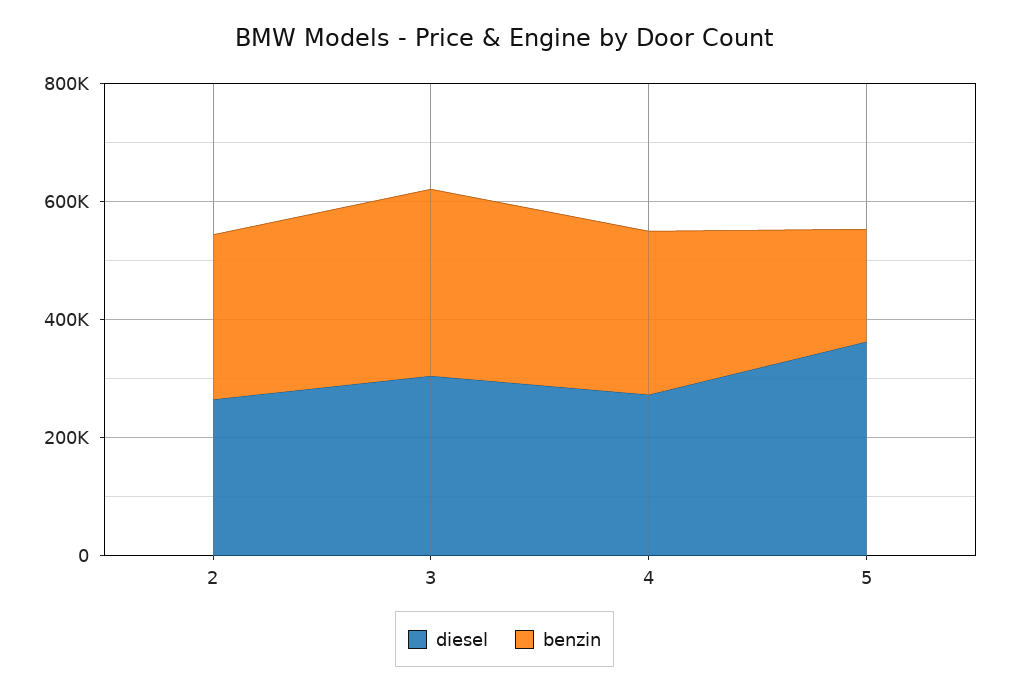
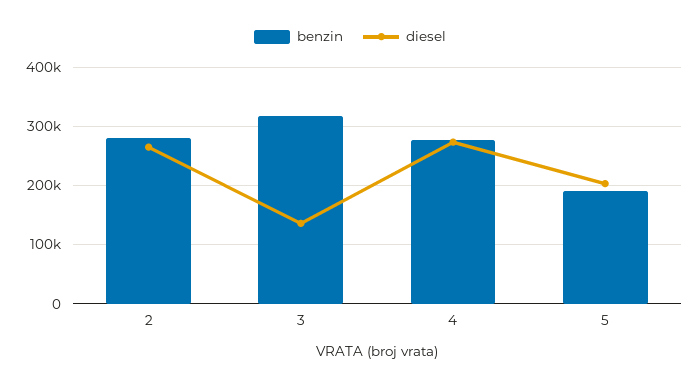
  {
    "diesel": {
      "2": 260000,
-     "3": 300000,
+     "3": 140000,
      "4": 280000,
-     "5": 350000
+     "5": 200000
    },
    "benzin": {
      "2": 280000,
      "3": 320000,
      "4": 280000,
      "5": 200000
    }
  }

